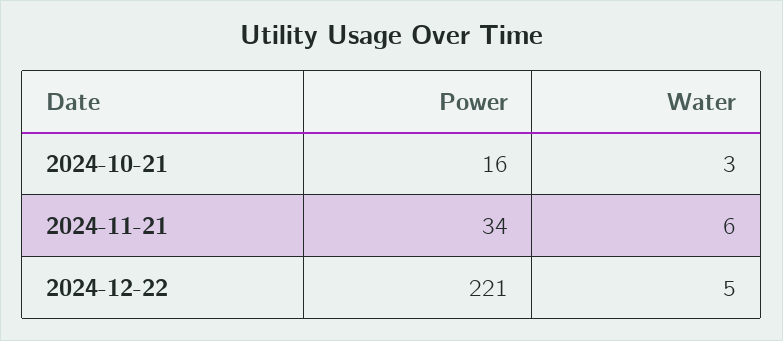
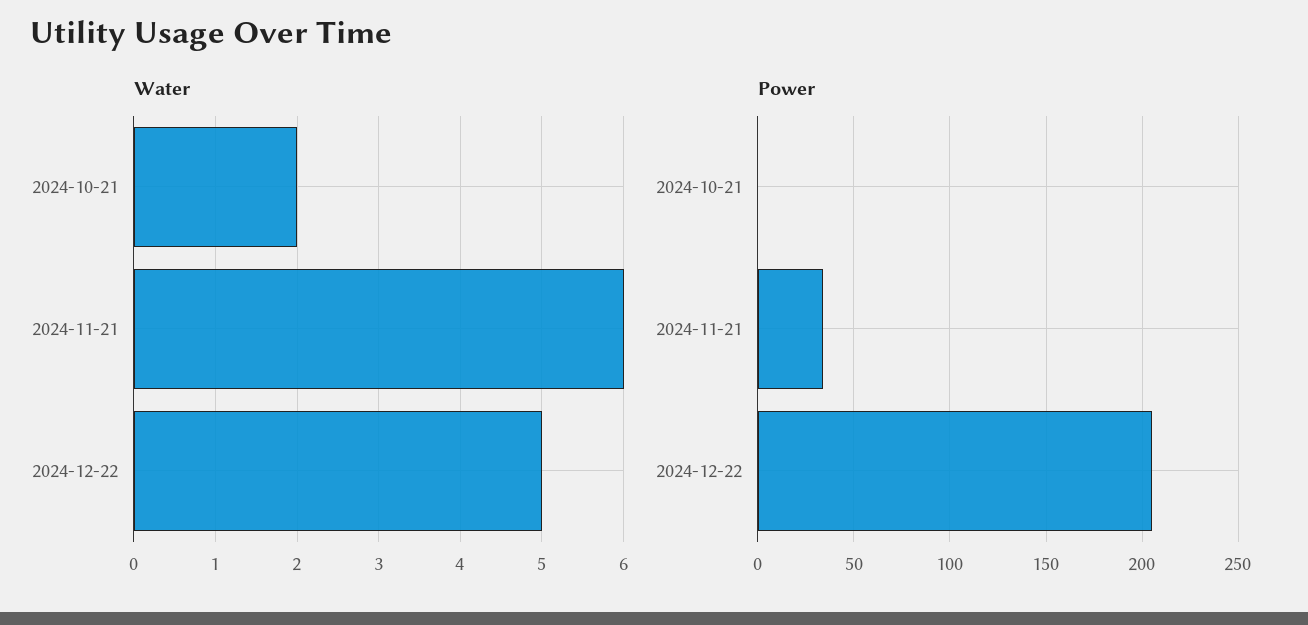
  {
    "Power": {
-     "2024-10-21": 16,
+     "2024-10-21": 0,
      "2024-11-21": 34,
-     "2024-12-22": 221
+     "2024-12-22": 205
    },
    "Water": {
-     "2024-10-21": 3,
+     "2024-10-21": 2,
      "2024-11-21": 6,
      "2024-12-22": 5
    }
  }

